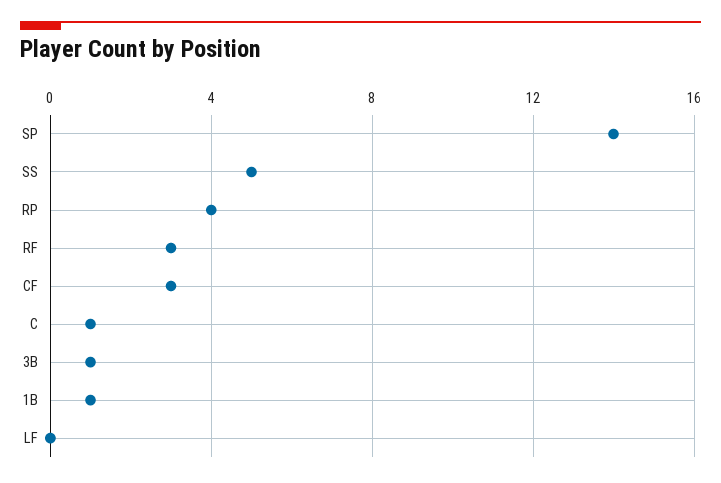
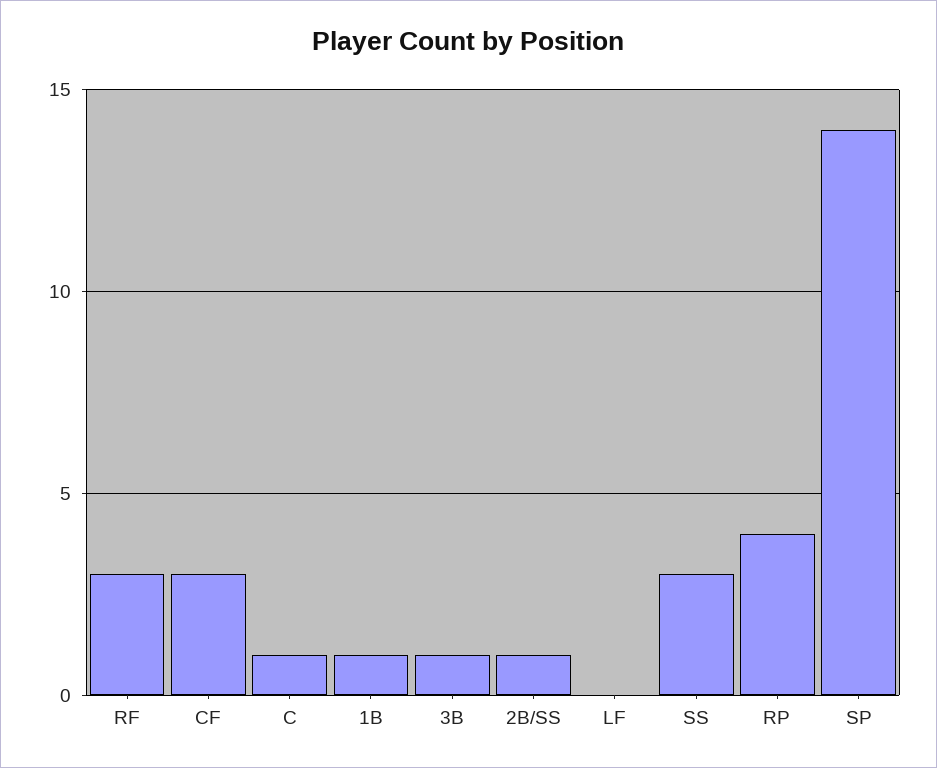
  {
    "SP": 14,
-   "SS": 5,
+   "SS": 3,
    "RP": 4,
    "RF": 3,
    "CF": 3,
    "C": 1,
    "3B": 1,
    "1B": 1,
-   "LF": 0
+   "LF": 0,
+   "2B/SS": 1
  }

